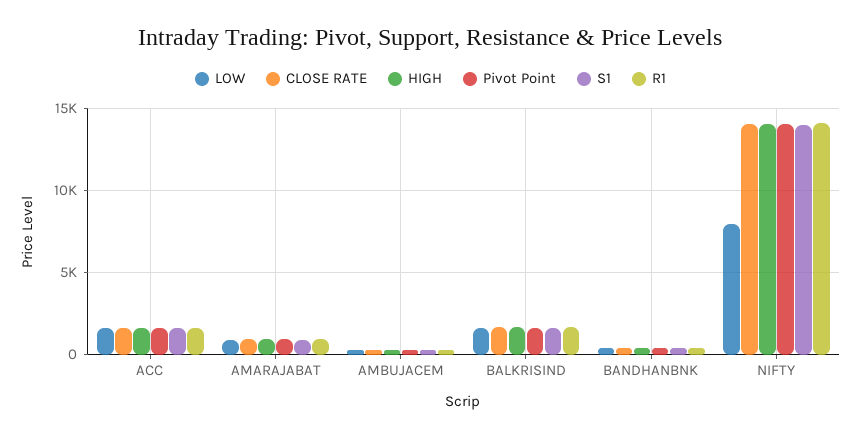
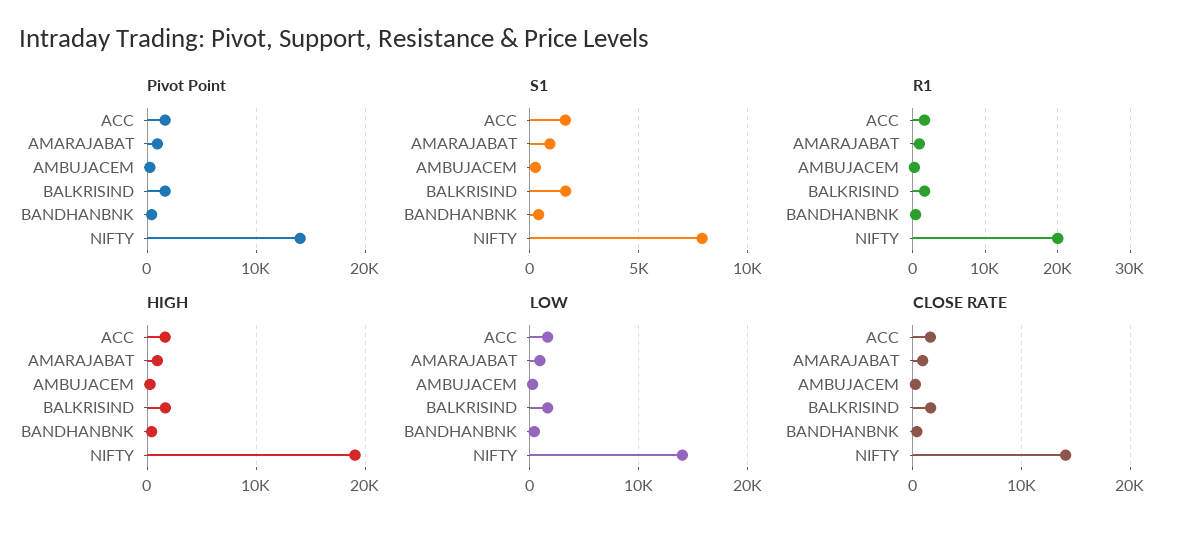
  {
    "LOW": {
      "ACC": 1500,
      "AMARAJABAT": 1000,
      "AMBUJACEM": 0,
      "BALKRISIND": 1500,
      "BANDHANBNK": 500,
-     "NIFTY": 8000
+     "NIFTY": 14000
    },
    "CLOSE RATE": {
      "ACC": 1500,
      "AMARAJABAT": 1000,
      "AMBUJACEM": 500,
      "BALKRISIND": 1500,
      "BANDHANBNK": 500,
      "NIFTY": 14000
    },
    "HIGH": {
      "ACC": 1500,
      "AMARAJABAT": 1000,
      "AMBUJACEM": 500,
      "BALKRISIND": 1500,
      "BANDHANBNK": 500,
-     "NIFTY": 14000
+     "NIFTY": 19000
    },
    "Pivot Point": {
      "ACC": 1500,
      "AMARAJABAT": 1000,
      "AMBUJACEM": 500,
      "BALKRISIND": 1500,
      "BANDHANBNK": 500,
      "NIFTY": 14000
    },
    "S1": {
      "ACC": 1500,
      "AMARAJABAT": 1000,
      "AMBUJACEM": 0,
      "BALKRISIND": 1500,
      "BANDHANBNK": 500,
-     "NIFTY": 14000
+     "NIFTY": 8000
    },
    "R1": {
      "ACC": 1500,
      "AMARAJABAT": 1000,
      "AMBUJACEM": 500,
      "BALKRISIND": 1500,
      "BANDHANBNK": 500,
-     "NIFTY": 14000
+     "NIFTY": 20000
    }
  }

